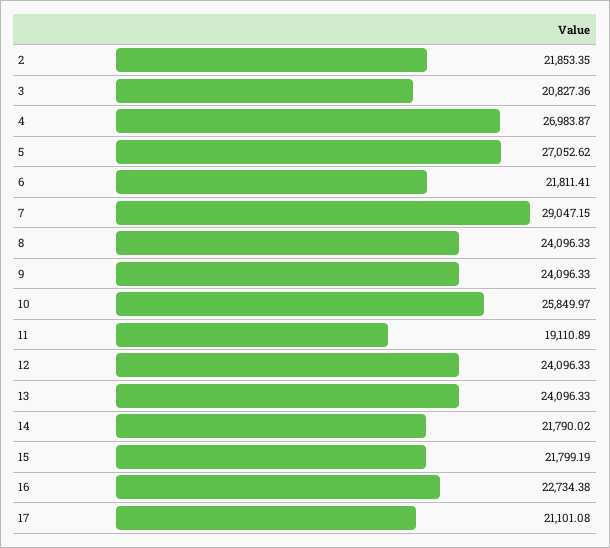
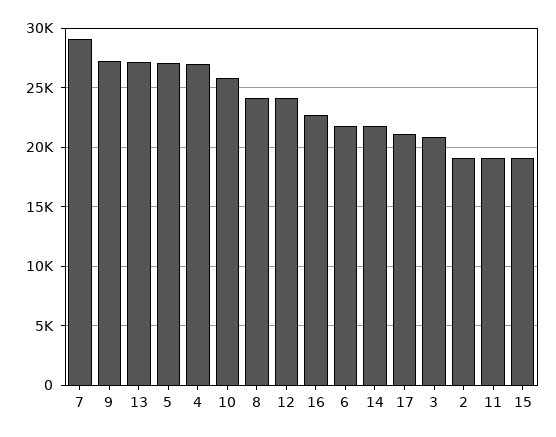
  {
-   "2": 21853.35,
+   "2": 19000,
    "3": 20827.36,
    "4": 26983.87,
    "5": 27052.62,
    "6": 21811.41,
    "7": 29047.15,
    "8": 24096.33,
-   "9": 24096.33,
+   "9": 27000,
    "10": 25849.97,
    "11": 19110.89,
    "12": 24096.33,
-   "13": 24096.33,
+   "13": 27000,
    "14": 21790.02,
-   "15": 21799.19,
+   "15": 19000,
    "16": 22734.38,
    "17": 21101.08
  }

